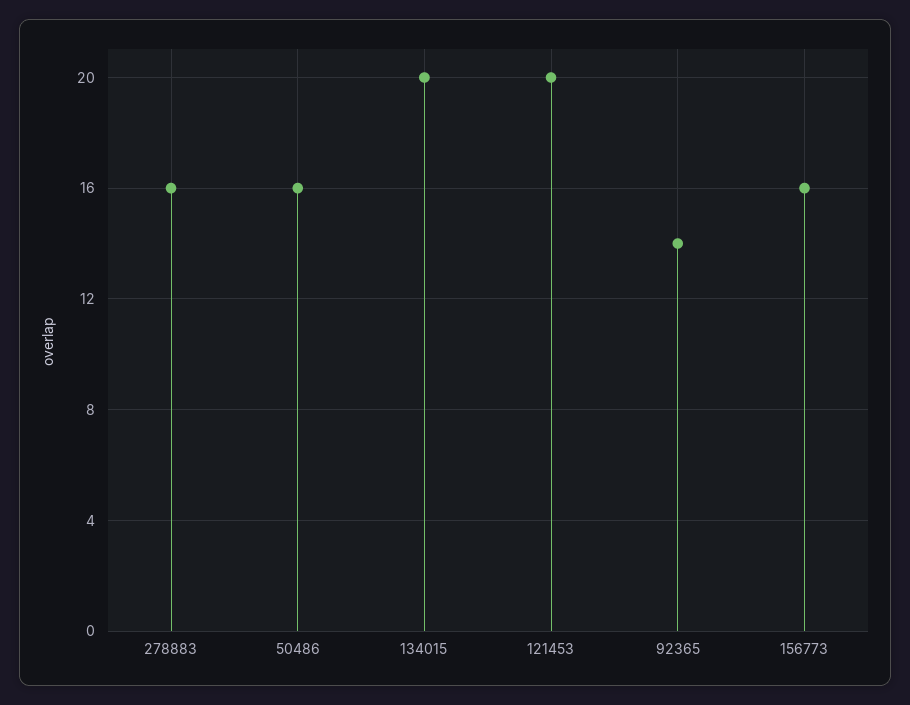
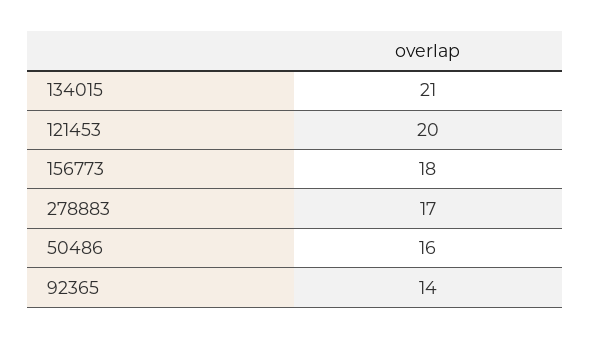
  {
-   "278883": 16,
+   "278883": 17,
    "50486": 16,
-   "134015": 20,
+   "134015": 21,
    "121453": 20,
    "92365": 14,
-   "156773": 16
+   "156773": 18
  }

